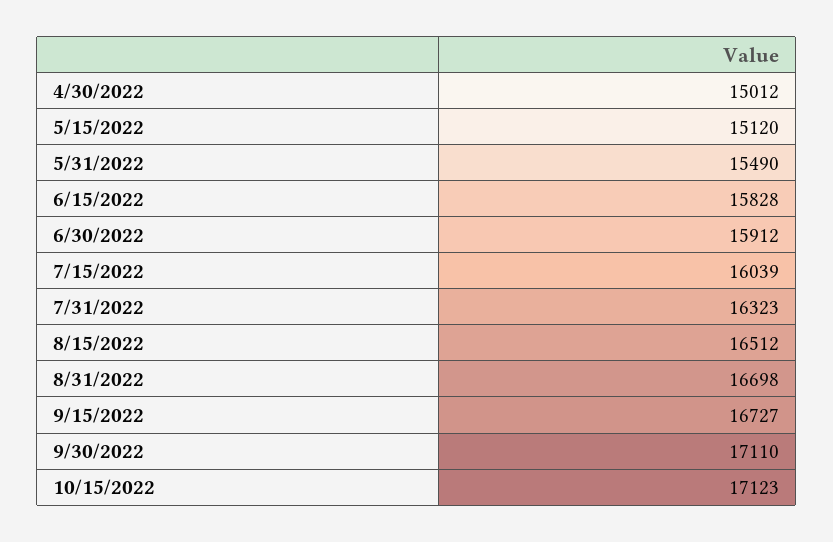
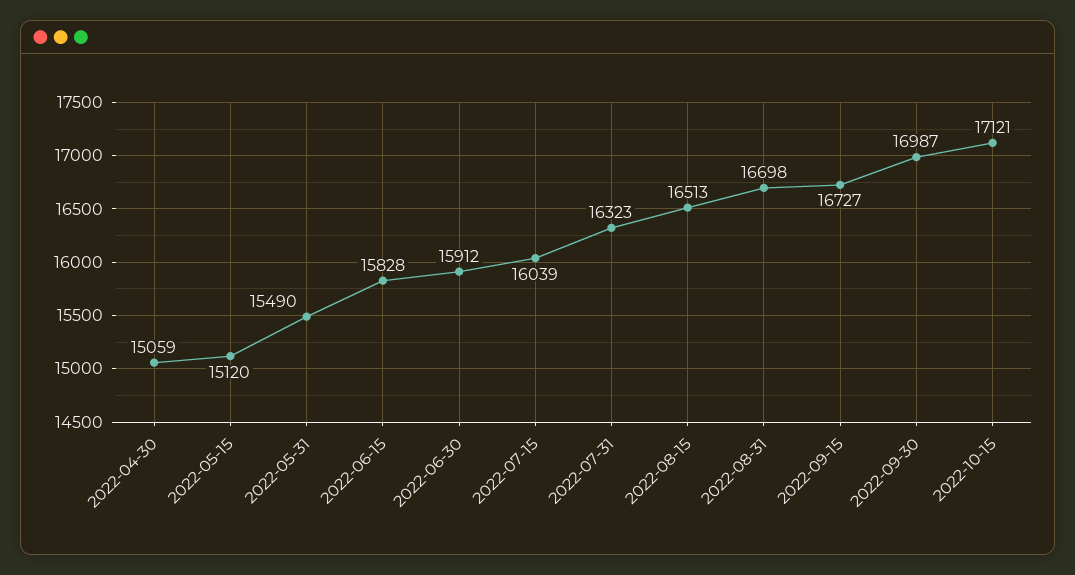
  {
-   "4/30/2022": 15012,
+   "4/30/2022": 15059,
    "5/15/2022": 15120,
    "5/31/2022": 15490,
    "6/15/2022": 15828,
    "6/30/2022": 15912,
    "7/15/2022": 16039,
    "7/31/2022": 16323,
-   "8/15/2022": 16512,
+   "8/15/2022": 16513,
    "8/31/2022": 16698,
    "9/15/2022": 16727,
-   "9/30/2022": 17110,
+   "9/30/2022": 16987,
-   "10/15/2022": 17123
+   "10/15/2022": 17121
  }

